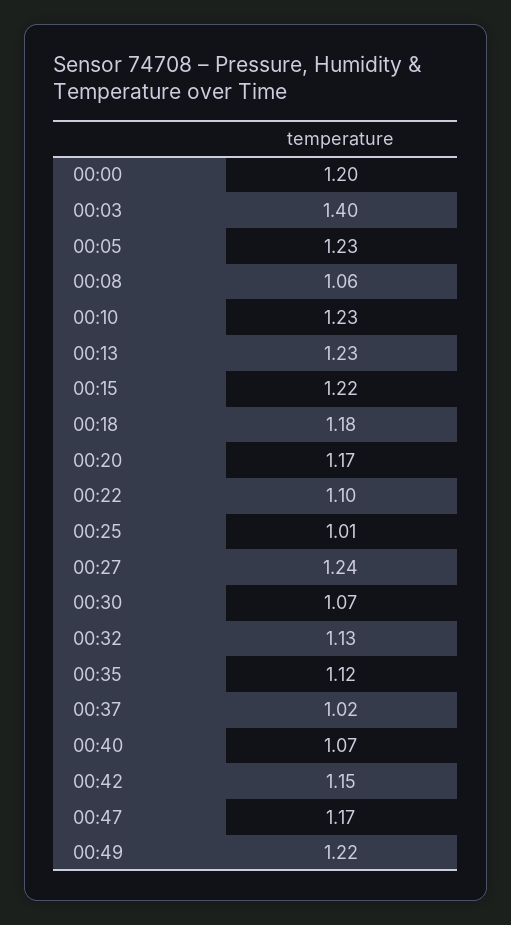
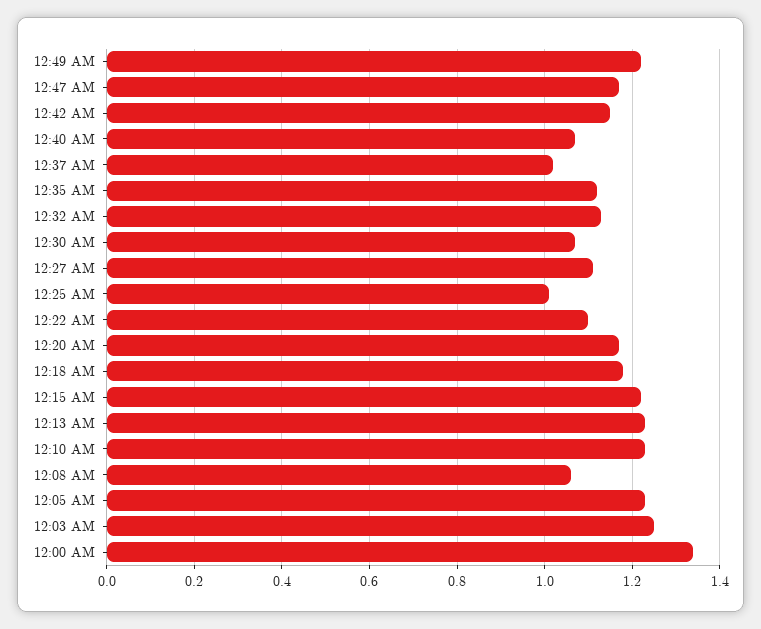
  {
-   "00:00": 1.2,
+   "00:00": 1.35,
-   "00:03": 1.4,
+   "00:03": 1.25,
    "00:05": 1.23,
    "00:08": 1.06,
    "00:10": 1.23,
    "00:13": 1.23,
    "00:15": 1.22,
    "00:18": 1.18,
    "00:20": 1.17,
    "00:22": 1.1,
    "00:25": 1.01,
-   "00:27": 1.24,
+   "00:27": 1.1,
    "00:30": 1.07,
    "00:32": 1.13,
    "00:35": 1.12,
    "00:37": 1.02,
    "00:40": 1.07,
    "00:42": 1.15,
    "00:47": 1.17,
    "00:49": 1.22
  }

